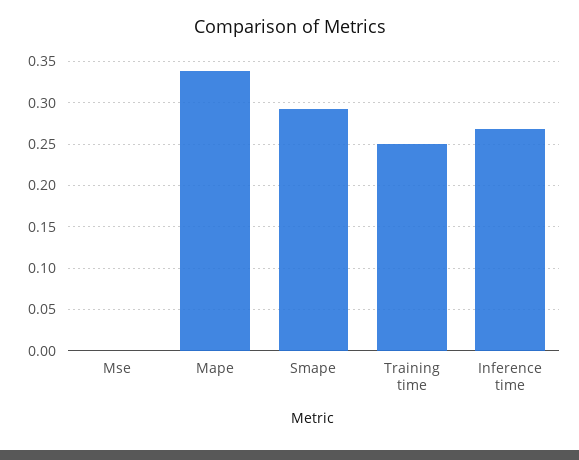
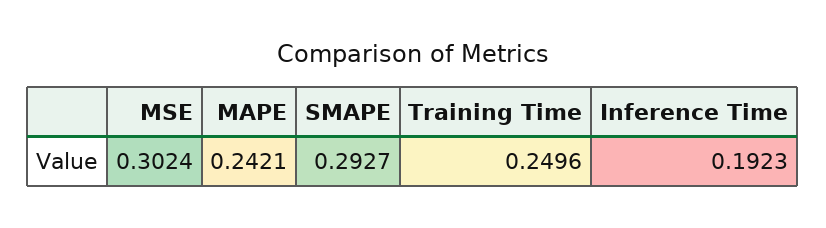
  {
-   "Mse": 0,
+   "Mse": 0.3024,
-   "Mape": 0.34,
+   "Mape": 0.2421,
    "Smape": 0.2927,
    "Training time": 0.2496,
-   "Inference time": 0.27
+   "Inference time": 0.1923
  }

